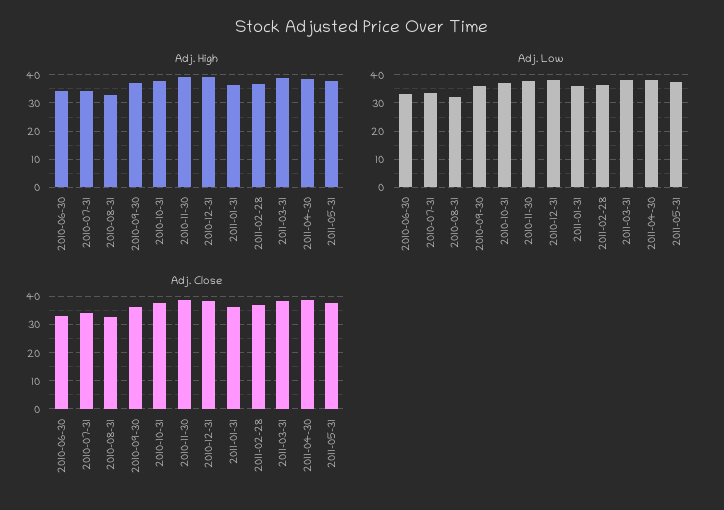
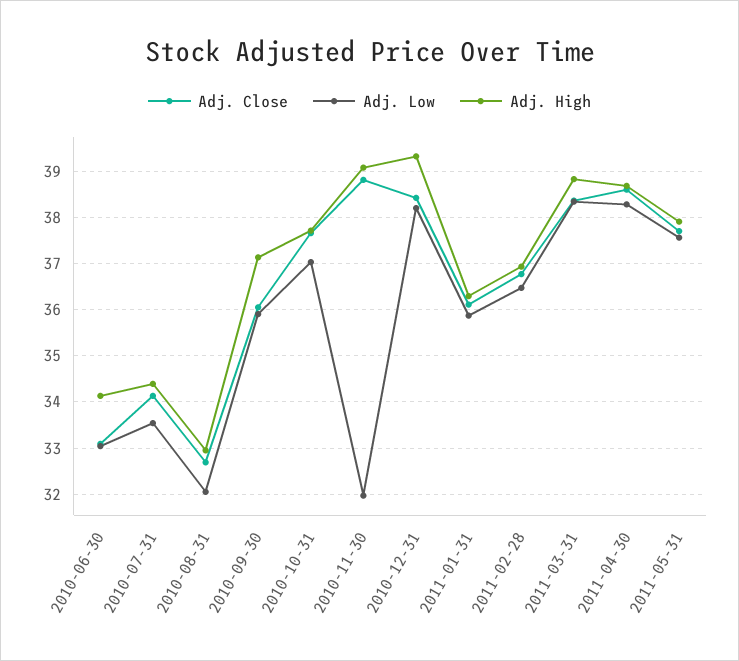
  {
    "Adj. High": {
      "2010-06-30": 34.2,
      "2010-07-31": 34.4,
      "2010-08-31": 33,
      "2010-09-30": 37.2,
      "2010-10-31": 37.8,
      "2010-11-30": 39,
      "2010-12-31": 39.4,
      "2011-01-31": 36.2,
      "2011-02-28": 37,
      "2011-03-31": 38.8,
      "2011-04-30": 38.6,
      "2011-05-31": 38
    },
    "Adj. Low": {
      "2010-06-30": 33,
      "2010-07-31": 33.6,
      "2010-08-31": 32,
      "2010-09-30": 36,
      "2010-10-31": 37,
-     "2010-11-30": 37.5,
+     "2010-11-30": 32,
      "2010-12-31": 38.2,
      "2011-01-31": 35.8,
      "2011-02-28": 36.4,
      "2011-03-31": 38.4,
      "2011-04-30": 38.2,
      "2011-05-31": 37.6
    },
    "Adj. Close": {
      "2010-06-30": 33,
      "2010-07-31": 34.2,
      "2010-08-31": 32.6,
      "2010-09-30": 36,
      "2010-10-31": 37.6,
      "2010-11-30": 38.8,
      "2010-12-31": 38.4,
      "2011-01-31": 36.2,
      "2011-02-28": 36.8,
      "2011-03-31": 38.4,
      "2011-04-30": 38.6,
      "2011-05-31": 37.8
    }
  }

